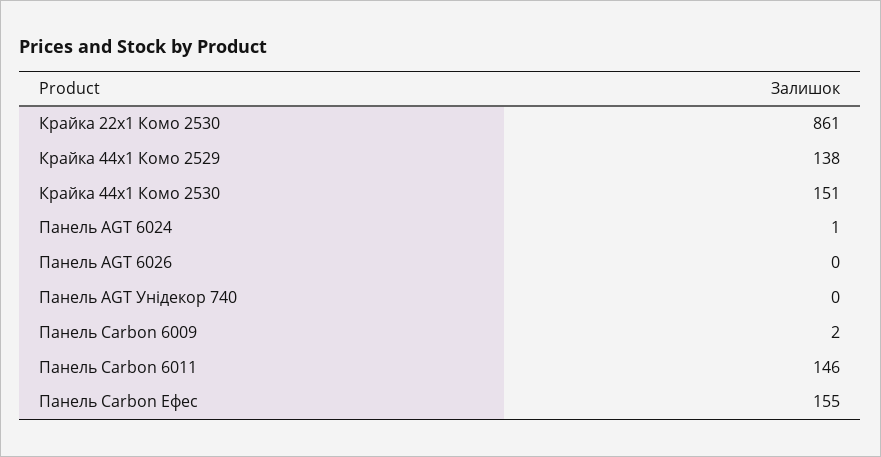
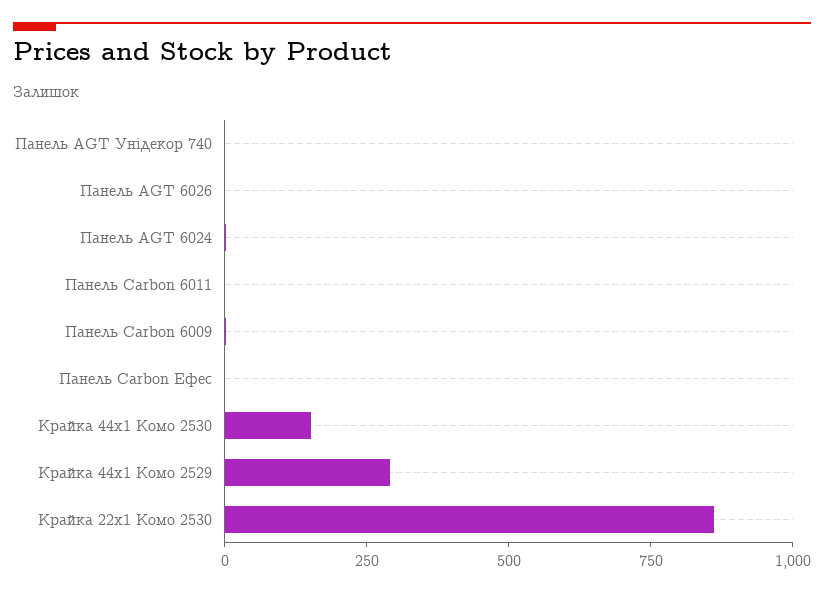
  {
    "Крайка 22x1 Комо 2530": 861,
-   "Крайка 44x1 Комо 2529": 138,
+   "Крайка 44x1 Комо 2529": 300,
    "Крайка 44x1 Комо 2530": 151,
    "Панель AGT 6024": 1,
    "Панель AGT 6026": 0,
    "Панель AGT Унідекор 740": 0,
    "Панель Carbon 6009": 2,
-   "Панель Carbon 6011": 146,
+   "Панель Carbon 6011": 0,
-   "Панель Carbon Ефес": 155
+   "Панель Carbon Ефес": 0
  }

